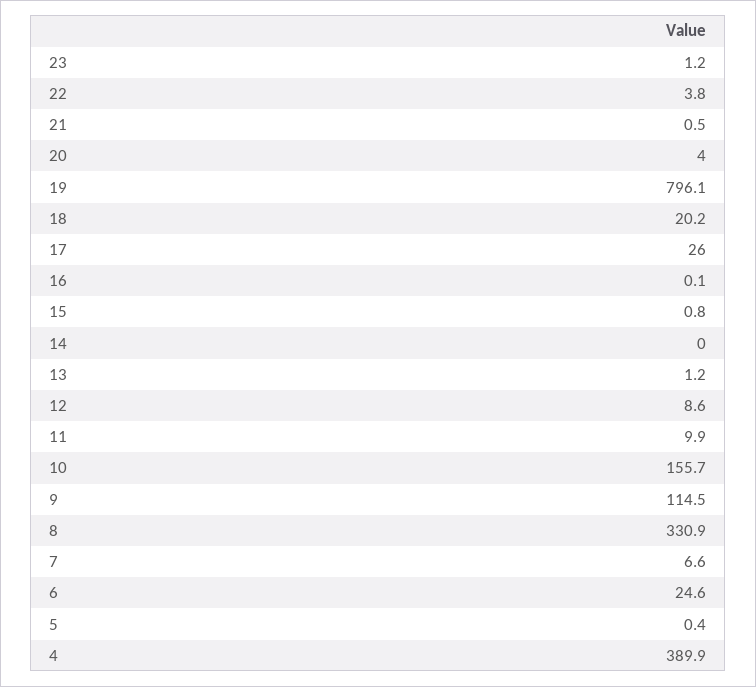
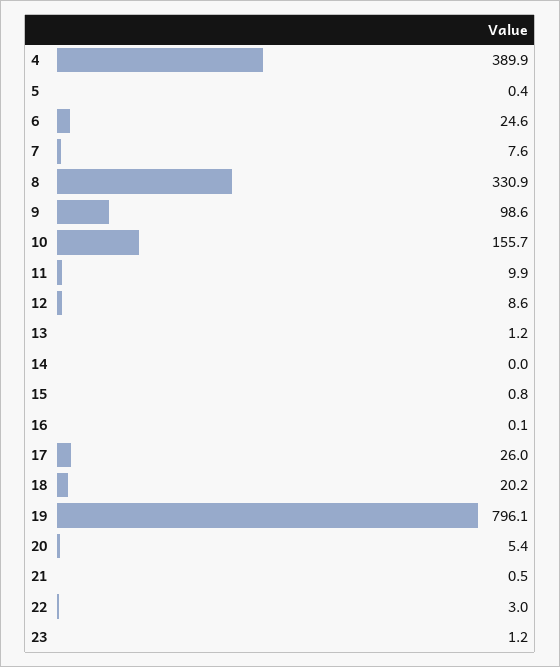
  {
    "23": 1.2,
-   "22": 3.8,
+   "22": 3,
    "21": 0.5,
-   "20": 4,
+   "20": 5.4,
    "19": 796.1,
    "18": 20.2,
    "17": 26,
    "16": 0.1,
    "15": 0.8,
    "14": 0,
    "13": 1.2,
    "12": 8.6,
    "11": 9.9,
    "10": 155.7,
-   "9": 114.5,
+   "9": 98.6,
    "8": 330.9,
-   "7": 6.6,
+   "7": 7.6,
    "6": 24.6,
    "5": 0.4,
    "4": 389.9
  }

